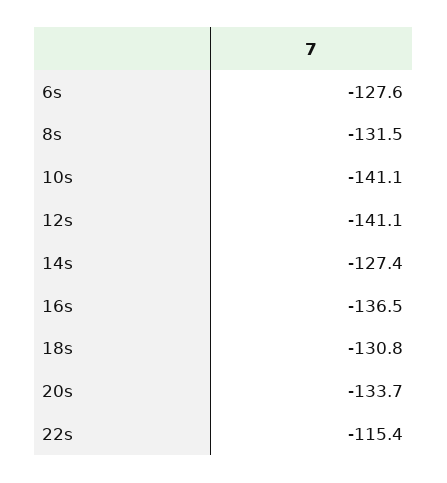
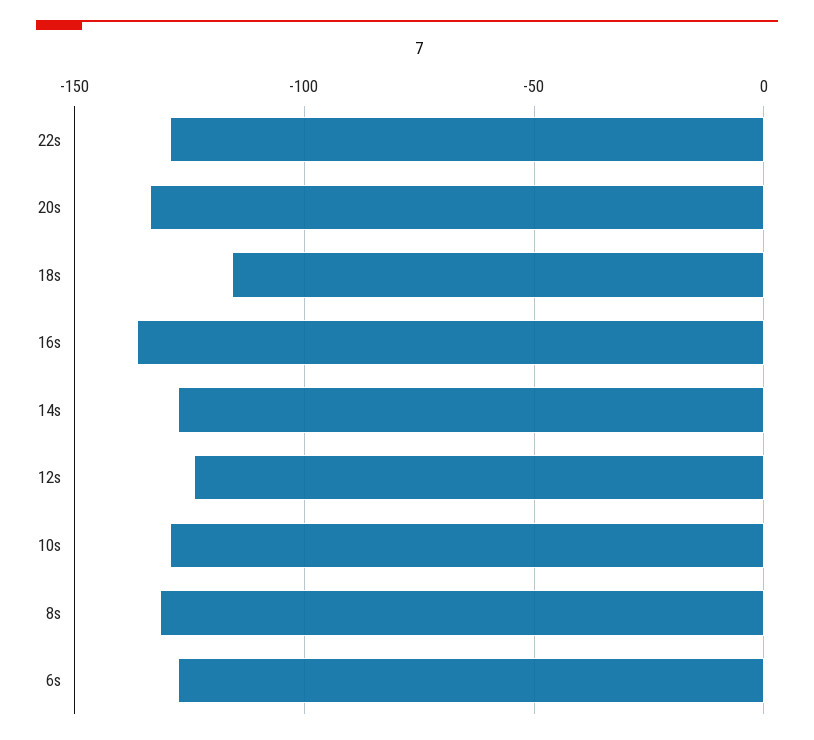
  {
    "6s": -127.6,
    "8s": -131.5,
-   "10s": -141.1,
+   "10s": -130,
-   "12s": -141.1,
+   "12s": -125,
    "14s": -127.4,
    "16s": -136.5,
-   "18s": -130.8,
+   "18s": -115,
    "20s": -133.7,
-   "22s": -115.4
+   "22s": -130
  }

